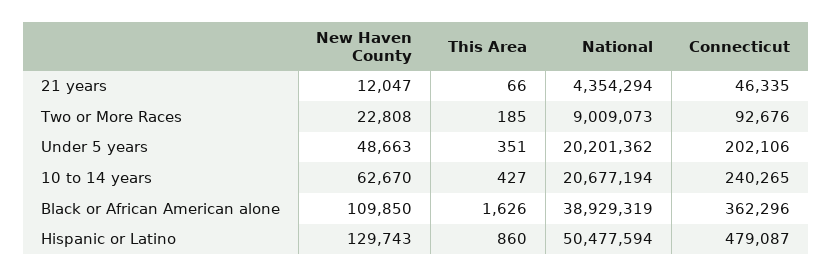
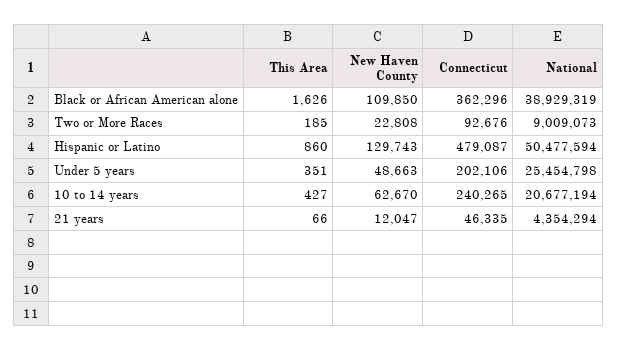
  {
    "New Haven County": {
      "21 years": 12047,
      "Two or More Races": 22808,
      "Under 5 years": 48663,
      "10 to 14 years": 62670,
      "Black or African American alone": 109850,
      "Hispanic or Latino": 129743
    },
    "This Area": {
      "21 years": 66,
      "Two or More Races": 185,
      "Under 5 years": 351,
      "10 to 14 years": 427,
      "Black or African American alone": 1626,
      "Hispanic or Latino": 860
    },
    "National": {
      "21 years": 4354294,
      "Two or More Races": 9009073,
-     "Under 5 years": 20201362,
+     "Under 5 years": 25454798,
      "10 to 14 years": 20677194,
      "Black or African American alone": 38929319,
      "Hispanic or Latino": 50477594
    },
    "Connecticut": {
      "21 years": 46335,
      "Two or More Races": 92676,
      "Under 5 years": 202106,
      "10 to 14 years": 240265,
      "Black or African American alone": 362296,
      "Hispanic or Latino": 479087
    }
  }

